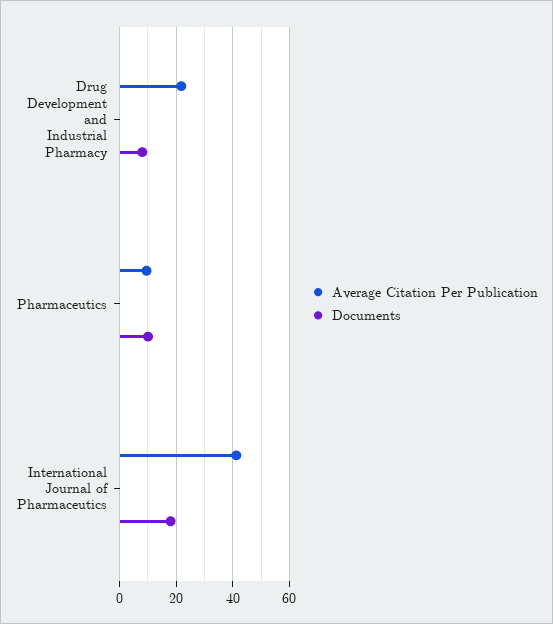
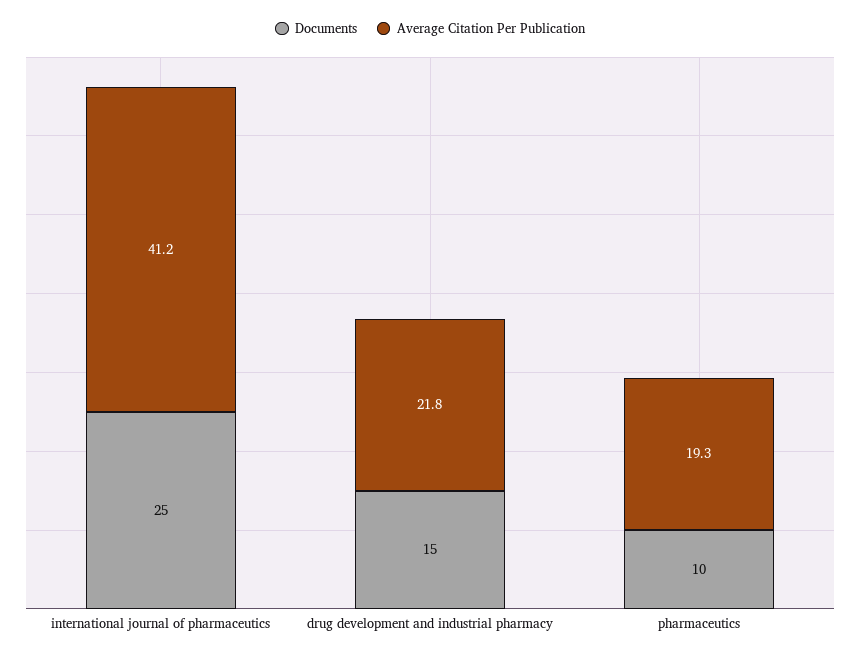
  {
    "Average Citation Per Publication": {
      "Drug Development and Industrial Pharmacy": 21.8,
-     "Pharmaceutics": 10,
+     "Pharmaceutics": 19.3,
      "International Journal of Pharmaceutics": 41.2
    },
    "Documents": {
-     "Drug Development and Industrial Pharmacy": 7.5,
+     "Drug Development and Industrial Pharmacy": 15,
      "Pharmaceutics": 10,
-     "International Journal of Pharmaceutics": 17.5
+     "International Journal of Pharmaceutics": 25
    }
  }

